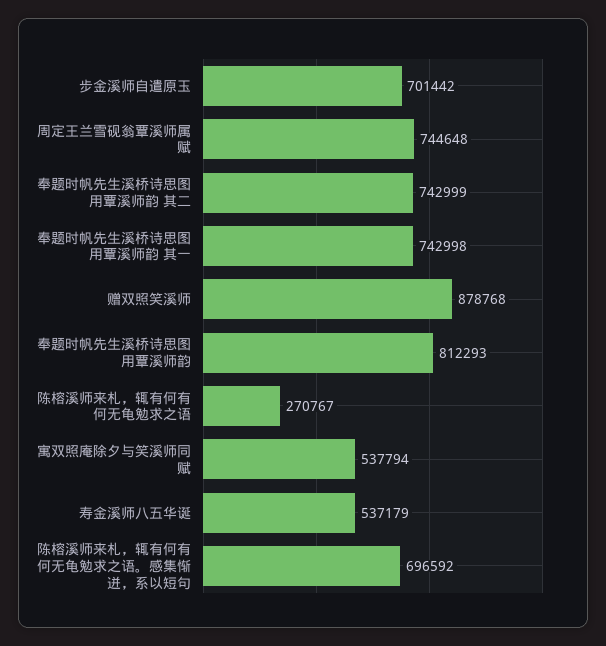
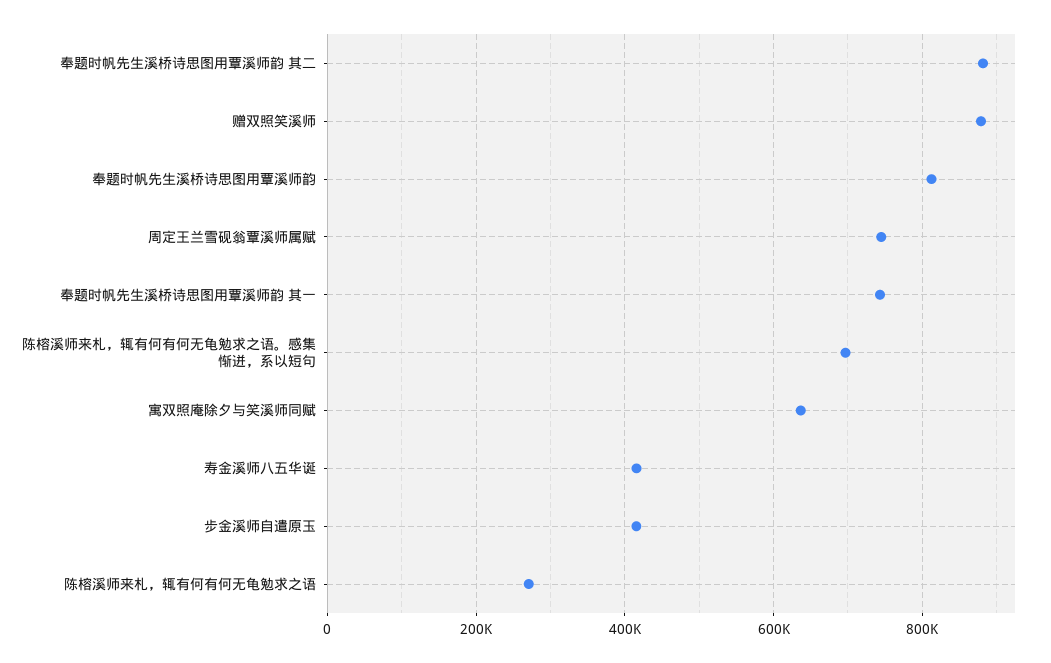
  {
-   "步金溪师自遣原玉": 701442,
+   "步金溪师自遣原玉": 420000,
    "周定王兰雪砚翁覃溪师属赋": 744648,
-   "奉题时帆先生溪桥诗思图用覃溪师韵 其二": 742999,
+   "奉题时帆先生溪桥诗思图用覃溪师韵 其二": 880000,
    "奉题时帆先生溪桥诗思图用覃溪师韵 其一": 742998,
    "赠双照笑溪师": 878768,
    "奉题时帆先生溪桥诗思图用覃溪师韵": 812293,
    "陈榕溪师来札，辄有何有何无龟勉求之语": 270767,
-   "寓双照庵除夕与笑溪师同赋": 537794,
+   "寓双照庵除夕与笑溪师同赋": 640000,
-   "寿金溪师八五华诞": 537179,
+   "寿金溪师八五华诞": 420000,
    "陈榕溪师来札，辄有何有何无龟勉求之语。感集惭迸，系以短句": 696592
  }

